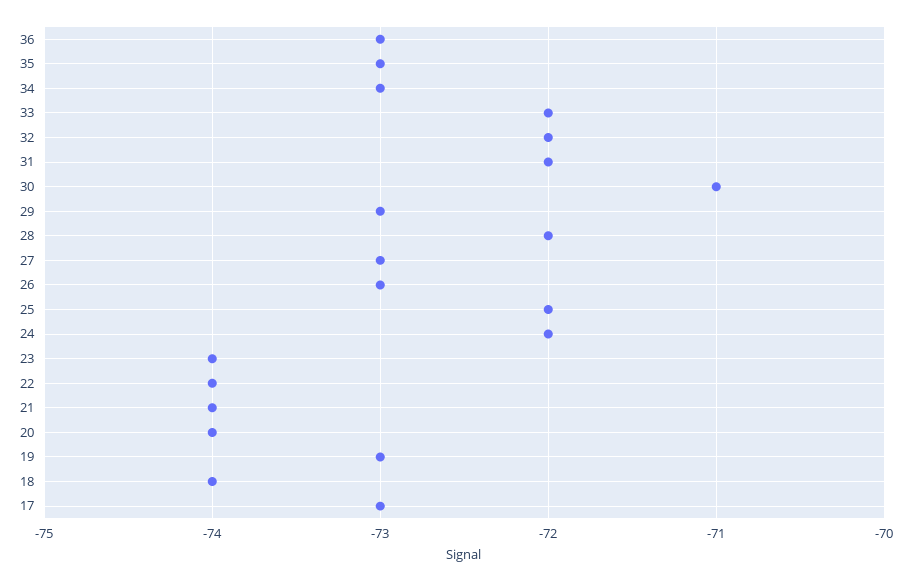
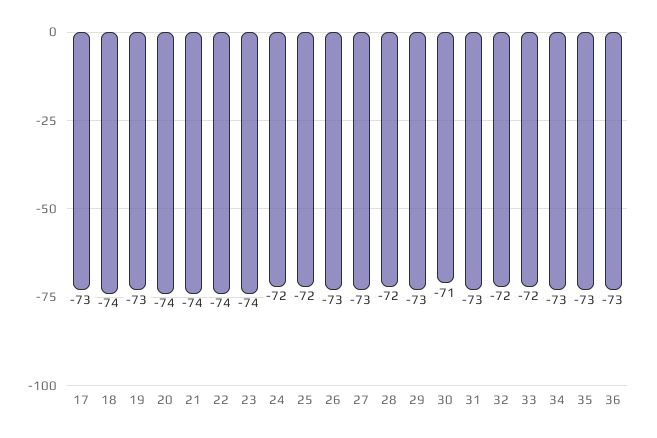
  {
    "36": -73,
    "35": -73,
    "34": -73,
    "33": -72,
    "32": -72,
-   "31": -72,
+   "31": -73,
    "30": -71,
    "29": -73,
    "28": -72,
    "27": -73,
    "26": -73,
    "25": -72,
    "24": -72,
    "23": -74,
    "22": -74,
    "21": -74,
    "20": -74,
    "19": -73,
    "18": -74,
    "17": -73
  }

